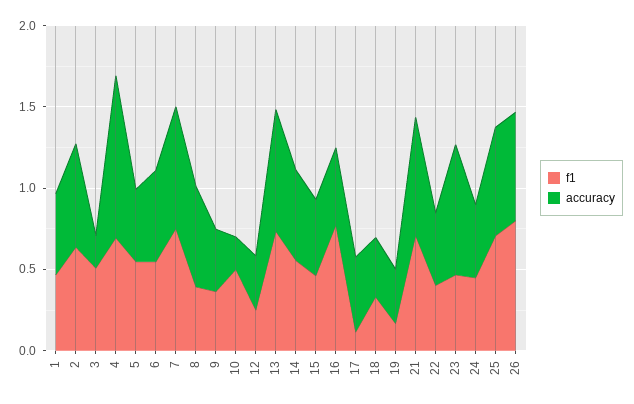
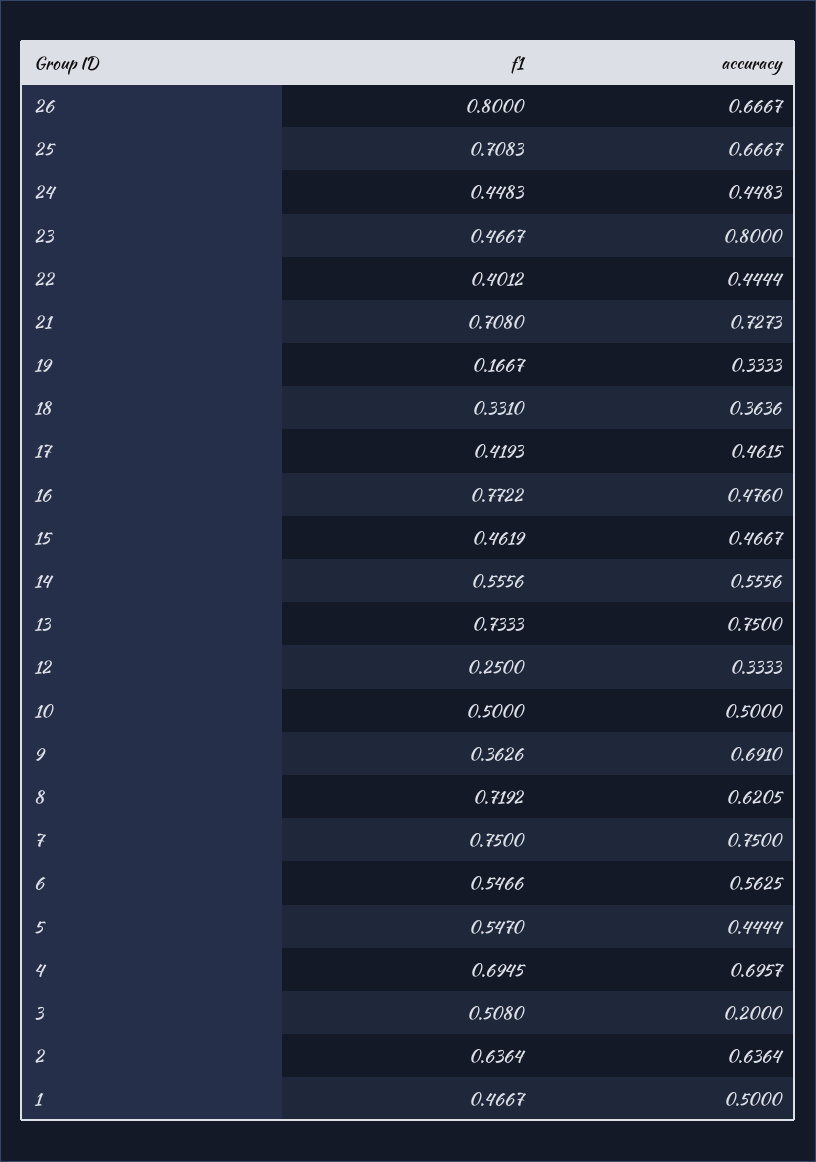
  {
    "f1": {
      "1": 0.4667,
      "2": 0.6364,
      "3": 0.508,
      "4": 0.6945,
      "5": 0.547,
      "6": 0.5466,
      "7": 0.75,
-     "8": 0.4,
+     "8": 0.7192,
      "9": 0.3626,
      "10": 0.5,
      "12": 0.25,
      "13": 0.7333,
      "14": 0.5556,
      "15": 0.4619,
      "16": 0.7722,
-     "17": 0.1,
+     "17": 0.4193,
      "18": 0.331,
      "19": 0.1667,
      "21": 0.708,
      "22": 0.4012,
      "23": 0.4667,
      "24": 0.4483,
      "25": 0.7083,
      "26": 0.8
    },
    "accuracy": {
      "1": 0.5,
      "2": 0.6364,
      "3": 0.2,
-     "4": 1,
+     "4": 0.6957,
      "5": 0.4444,
      "6": 0.5625,
      "7": 0.75,
      "8": 0.6205,
-     "9": 0.4,
+     "9": 0.691,
-     "10": 0.2,
+     "10": 0.5,
      "12": 0.3333,
      "13": 0.75,
      "14": 0.5556,
      "15": 0.4667,
      "16": 0.476,
      "17": 0.4615,
      "18": 0.3636,
      "19": 0.3333,
      "21": 0.7273,
      "22": 0.4444,
      "23": 0.8,
      "24": 0.4483,
      "25": 0.6667,
      "26": 0.6667
    }
  }

